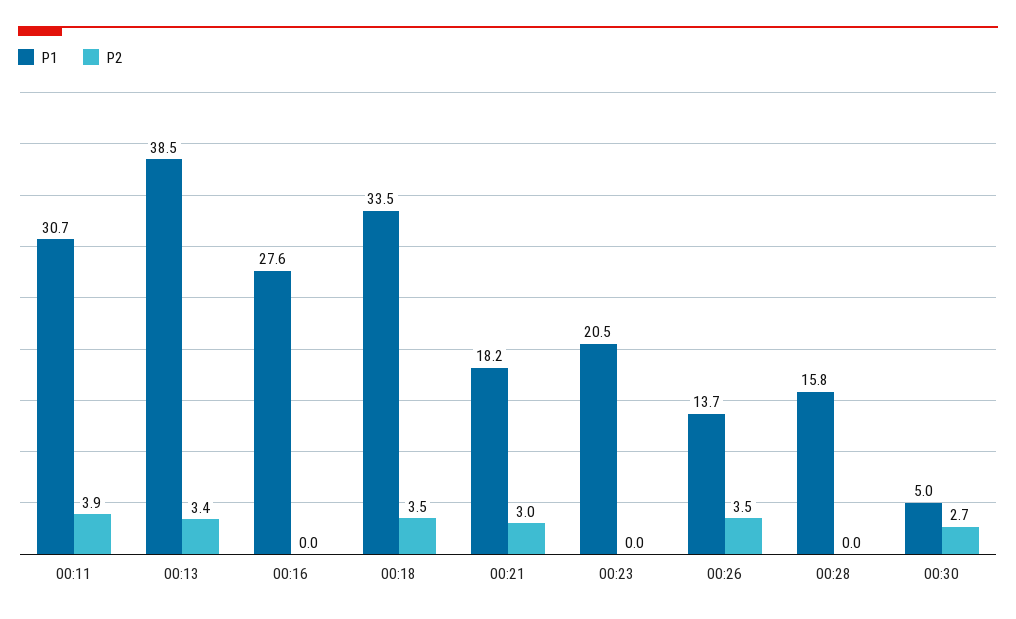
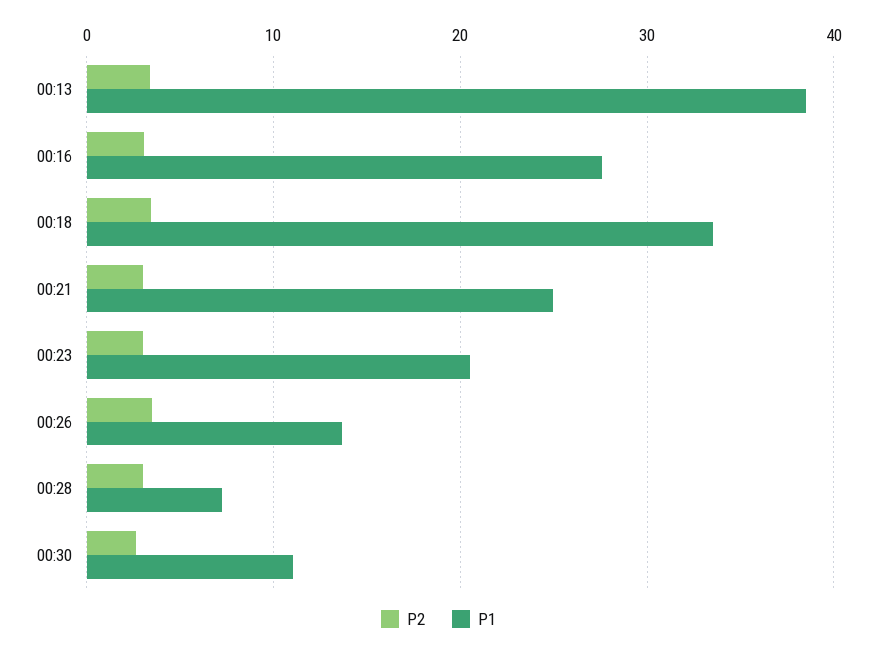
  {
    "P1": {
-     "00:11": 30.7,
      "00:13": 38.5,
      "00:16": 27.6,
      "00:18": 33.5,
-     "00:21": 18.2,
+     "00:21": 25,
      "00:23": 20.5,
      "00:26": 13.7,
-     "00:28": 15.8,
+     "00:28": 7,
-     "00:30": 5
+     "00:30": 11
    },
    "P2": {
-     "00:11": 3.9,
      "00:13": 3.4,
-     "00:16": 0,
+     "00:16": 3,
      "00:18": 3.5,
      "00:21": 3,
-     "00:23": 0,
+     "00:23": 3,
      "00:26": 3.5,
-     "00:28": 0,
+     "00:28": 3,
      "00:30": 2.7
    }
  }

